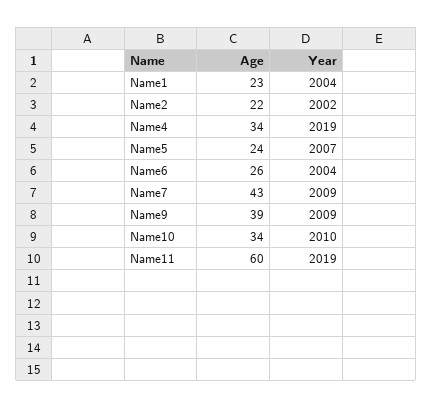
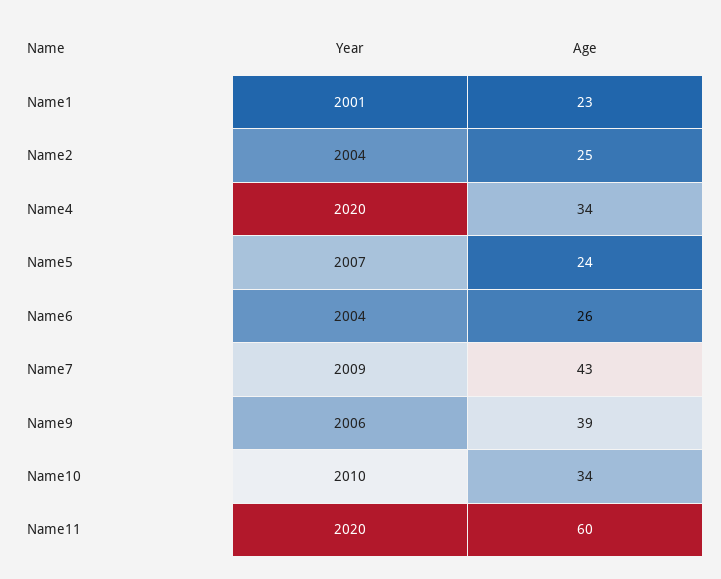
  {
    "Age": {
      "Name1": 23,
-     "Name2": 22,
+     "Name2": 25,
      "Name4": 34,
      "Name5": 24,
      "Name6": 26,
      "Name7": 43,
      "Name9": 39,
      "Name10": 34,
      "Name11": 60
    },
    "Year": {
-     "Name1": 2004,
+     "Name1": 2001,
-     "Name2": 2002,
+     "Name2": 2004,
-     "Name4": 2019,
+     "Name4": 2020,
      "Name5": 2007,
      "Name6": 2004,
      "Name7": 2009,
-     "Name9": 2009,
+     "Name9": 2006,
      "Name10": 2010,
-     "Name11": 2019
+     "Name11": 2020
    }
  }

